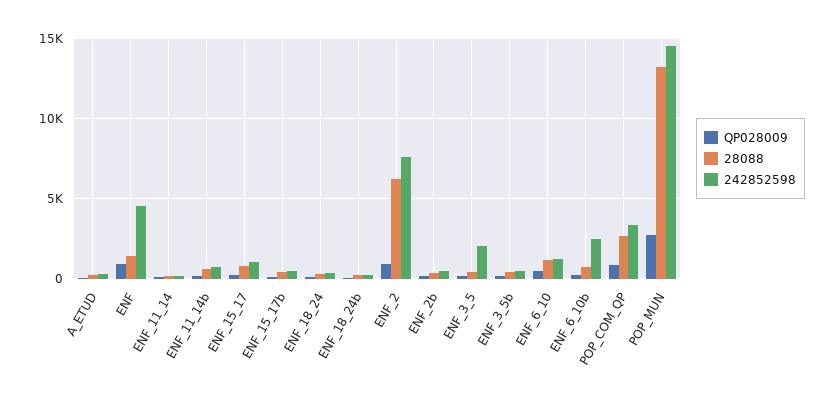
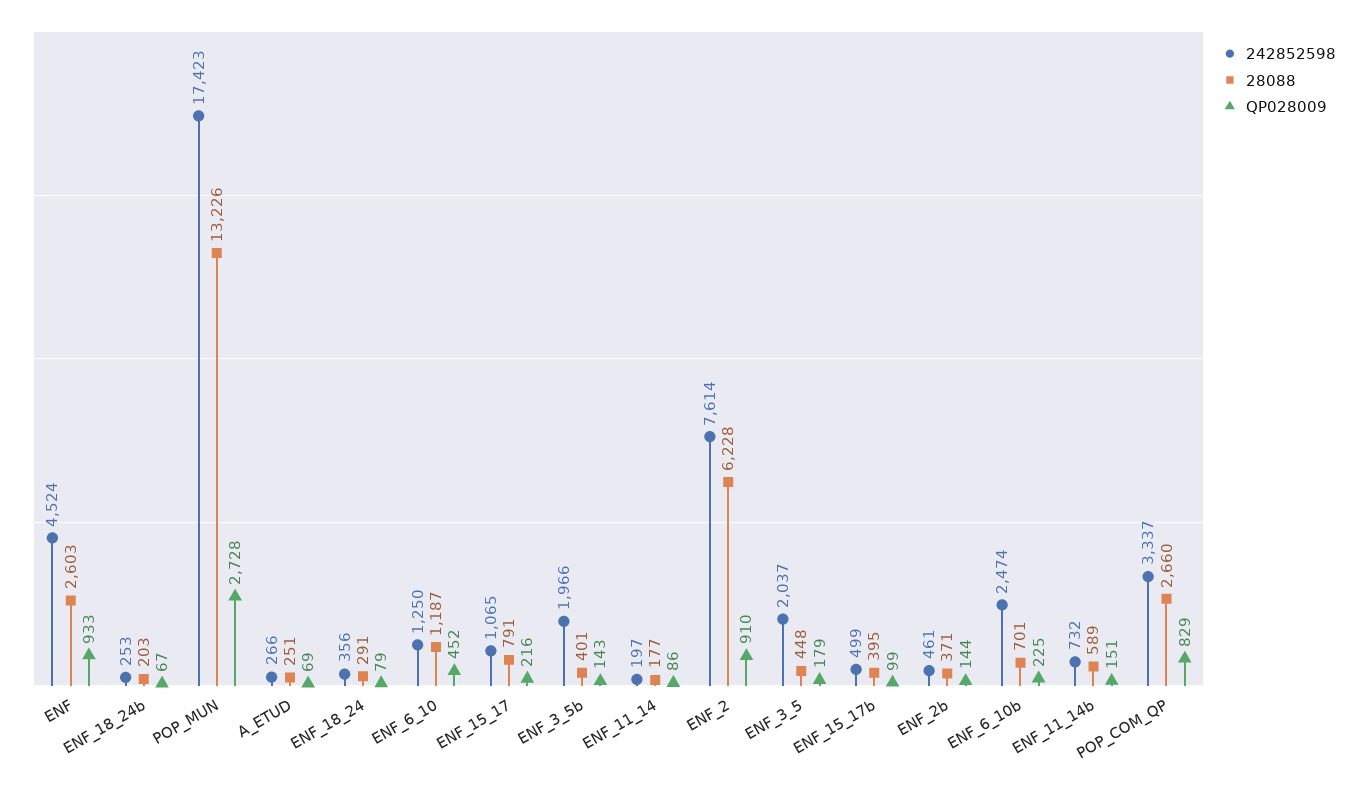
  {
    "QP028009": {
      "A_ETUD": 69,
      "ENF": 933,
      "ENF_11_14": 86,
      "ENF_11_14b": 151,
      "ENF_15_17": 216,
      "ENF_15_17b": 99,
      "ENF_18_24": 79,
      "ENF_18_24b": 67,
      "ENF_2": 910,
      "ENF_2b": 144,
      "ENF_3_5": 179,
      "ENF_3_5b": 143,
      "ENF_6_10": 452,
      "ENF_6_10b": 225,
      "POP_COM_QP": 829,
      "POP_MUN": 2728
    },
    "28088": {
      "A_ETUD": 251,
-     "ENF": 1500,
+     "ENF": 2603,
      "ENF_11_14": 177,
      "ENF_11_14b": 589,
      "ENF_15_17": 791,
      "ENF_15_17b": 395,
      "ENF_18_24": 291,
      "ENF_18_24b": 203,
      "ENF_2": 6228,
      "ENF_2b": 371,
      "ENF_3_5": 448,
      "ENF_3_5b": 401,
      "ENF_6_10": 1187,
      "ENF_6_10b": 701,
      "POP_COM_QP": 2660,
      "POP_MUN": 13226
    },
    "242852598": {
      "A_ETUD": 266,
      "ENF": 4524,
      "ENF_11_14": 197,
      "ENF_11_14b": 732,
      "ENF_15_17": 1065,
      "ENF_15_17b": 499,
      "ENF_18_24": 356,
      "ENF_18_24b": 253,
      "ENF_2": 7614,
      "ENF_2b": 461,
      "ENF_3_5": 2037,
-     "ENF_3_5b": 500,
+     "ENF_3_5b": 1966,
      "ENF_6_10": 1250,
      "ENF_6_10b": 2474,
      "POP_COM_QP": 3337,
-     "POP_MUN": 14500
+     "POP_MUN": 17423
    }
  }

